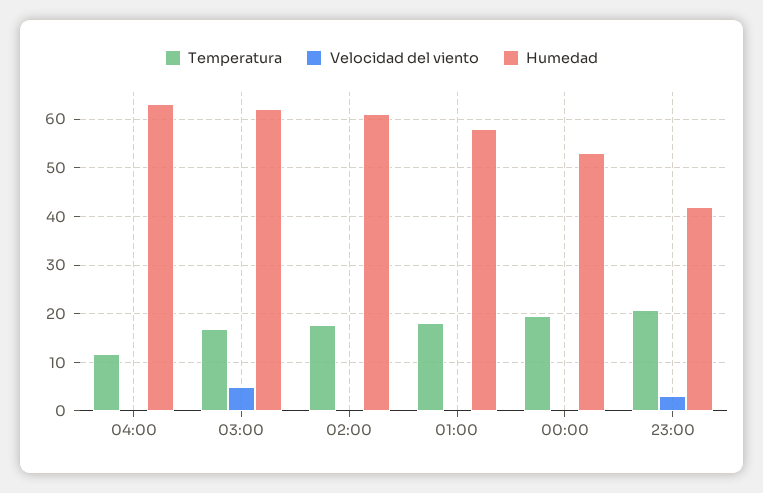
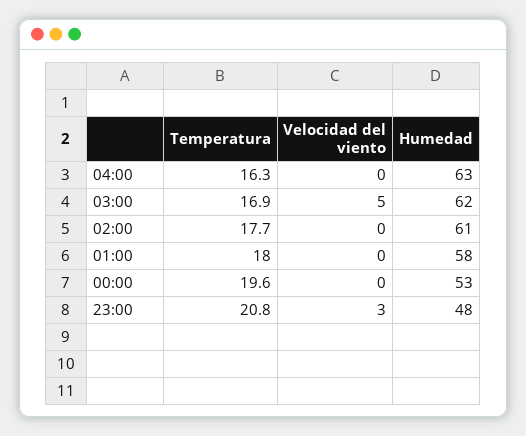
  {
    "Temperatura": {
-     "04:00": 12,
+     "04:00": 16.3,
      "03:00": 16.9,
      "02:00": 17.7,
      "01:00": 18,
      "00:00": 19.6,
      "23:00": 20.8
    },
    "Velocidad del viento": {
      "04:00": 0,
      "03:00": 5,
      "02:00": 0,
      "01:00": 0,
      "00:00": 0,
      "23:00": 3
    },
    "Humedad": {
      "04:00": 63,
      "03:00": 62,
      "02:00": 61,
      "01:00": 58,
      "00:00": 53,
-     "23:00": 42
+     "23:00": 48
    }
  }

